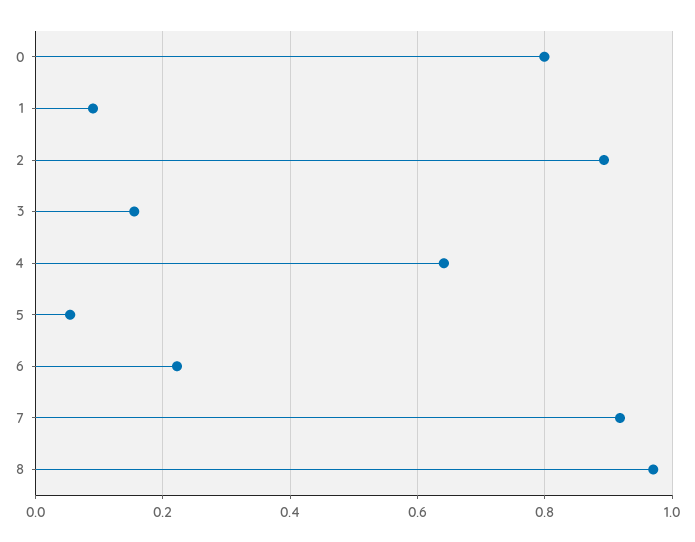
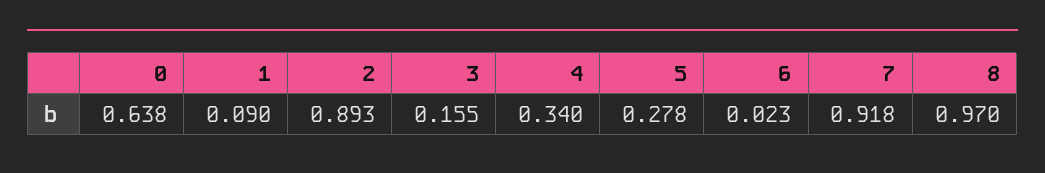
  {
-   "0": 0.8,
+   "0": 0.638,
    "1": 0.09,
    "2": 0.893,
    "3": 0.155,
-   "4": 0.64,
+   "4": 0.34,
-   "5": 0.06,
+   "5": 0.278,
-   "6": 0.22,
+   "6": 0.023,
    "7": 0.918,
    "8": 0.97
  }

